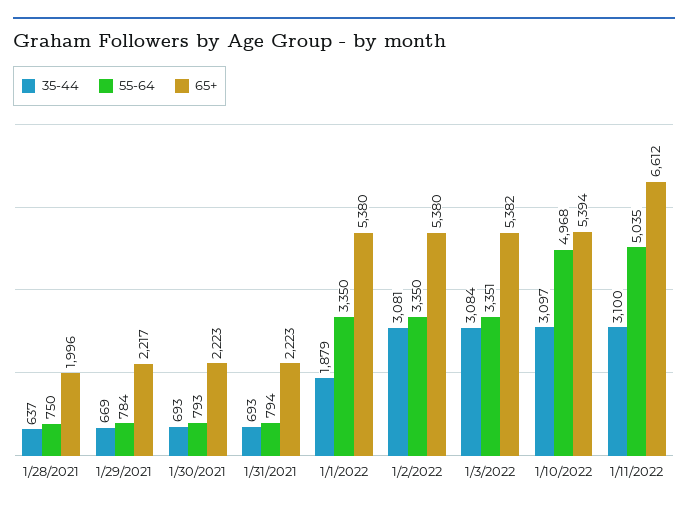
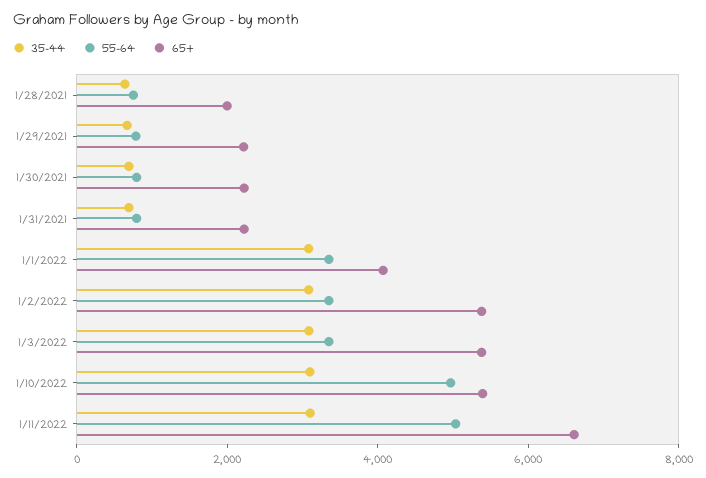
  {
    "35-44": {
      "1/28/2021": 637,
      "1/29/2021": 669,
      "1/30/2021": 693,
      "1/31/2021": 693,
-     "1/1/2022": 1879,
+     "1/1/2022": 3000,
      "1/2/2022": 3081,
      "1/3/2022": 3084,
      "1/10/2022": 3097,
      "1/11/2022": 3100
    },
    "55-64": {
      "1/28/2021": 750,
      "1/29/2021": 784,
      "1/30/2021": 793,
      "1/31/2021": 794,
      "1/1/2022": 3350,
      "1/2/2022": 3350,
      "1/3/2022": 3351,
      "1/10/2022": 4968,
      "1/11/2022": 5035
    },
    "65+": {
      "1/28/2021": 1996,
      "1/29/2021": 2217,
      "1/30/2021": 2223,
      "1/31/2021": 2223,
-     "1/1/2022": 5380,
+     "1/1/2022": 4000,
      "1/2/2022": 5380,
      "1/3/2022": 5382,
      "1/10/2022": 5394,
      "1/11/2022": 6612
    }
  }

